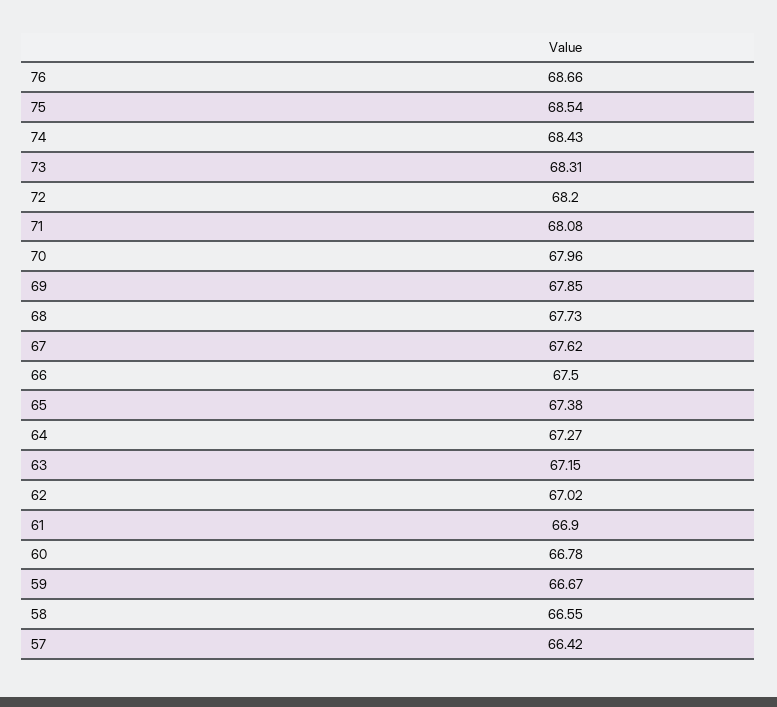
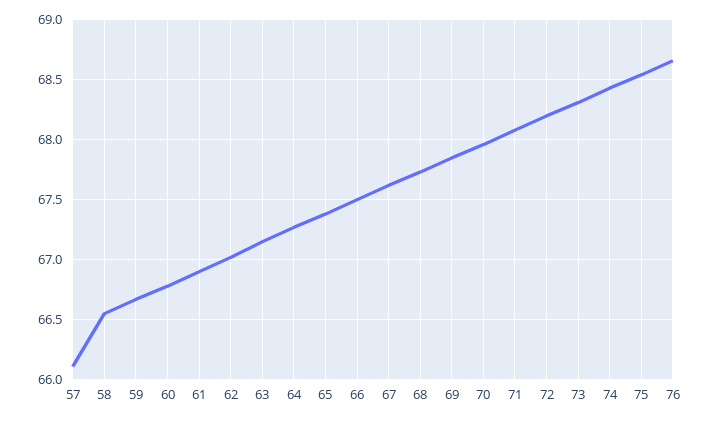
  {
    "76": 68.66,
    "75": 68.54,
    "74": 68.43,
    "73": 68.31,
    "72": 68.2,
    "71": 68.08,
    "70": 67.96,
    "69": 67.85,
    "68": 67.73,
    "67": 67.62,
    "66": 67.5,
    "65": 67.38,
    "64": 67.27,
    "63": 67.15,
    "62": 67.02,
    "61": 66.9,
    "60": 66.78,
    "59": 66.67,
    "58": 66.55,
-   "57": 66.42
+   "57": 66.1
  }

